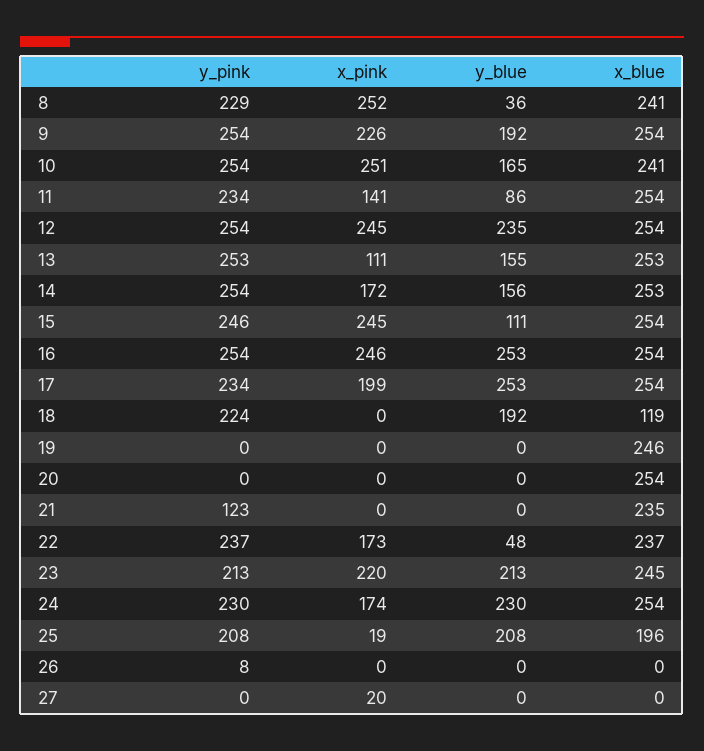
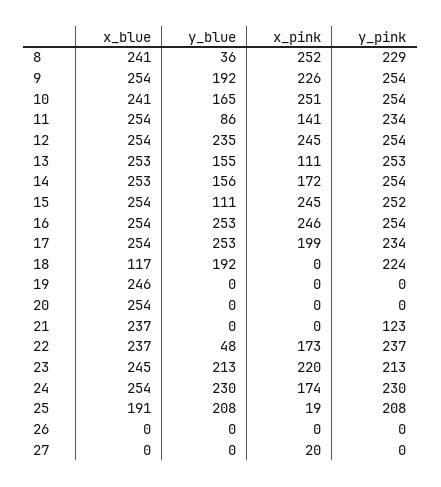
  {
    "y_pink": {
      "8": 229,
      "9": 254,
      "10": 254,
      "11": 234,
      "12": 254,
      "13": 253,
      "14": 254,
-     "15": 246,
+     "15": 252,
      "16": 254,
      "17": 234,
      "18": 224,
      "19": 0,
      "20": 0,
      "21": 123,
      "22": 237,
      "23": 213,
      "24": 230,
      "25": 208,
-     "26": 8,
+     "26": 0,
      "27": 0
    },
    "x_pink": {
      "8": 252,
      "9": 226,
      "10": 251,
      "11": 141,
      "12": 245,
      "13": 111,
      "14": 172,
      "15": 245,
      "16": 246,
      "17": 199,
      "18": 0,
      "19": 0,
      "20": 0,
      "21": 0,
      "22": 173,
      "23": 220,
      "24": 174,
      "25": 19,
      "26": 0,
      "27": 20
    },
    "y_blue": {
      "8": 36,
      "9": 192,
      "10": 165,
      "11": 86,
      "12": 235,
      "13": 155,
      "14": 156,
      "15": 111,
      "16": 253,
      "17": 253,
      "18": 192,
      "19": 0,
      "20": 0,
      "21": 0,
      "22": 48,
      "23": 213,
      "24": 230,
      "25": 208,
      "26": 0,
      "27": 0
    },
    "x_blue": {
      "8": 241,
      "9": 254,
      "10": 241,
      "11": 254,
      "12": 254,
      "13": 253,
      "14": 253,
      "15": 254,
      "16": 254,
      "17": 254,
-     "18": 119,
+     "18": 117,
      "19": 246,
      "20": 254,
-     "21": 235,
+     "21": 237,
      "22": 237,
      "23": 245,
      "24": 254,
-     "25": 196,
+     "25": 191,
      "26": 0,
      "27": 0
    }
  }

